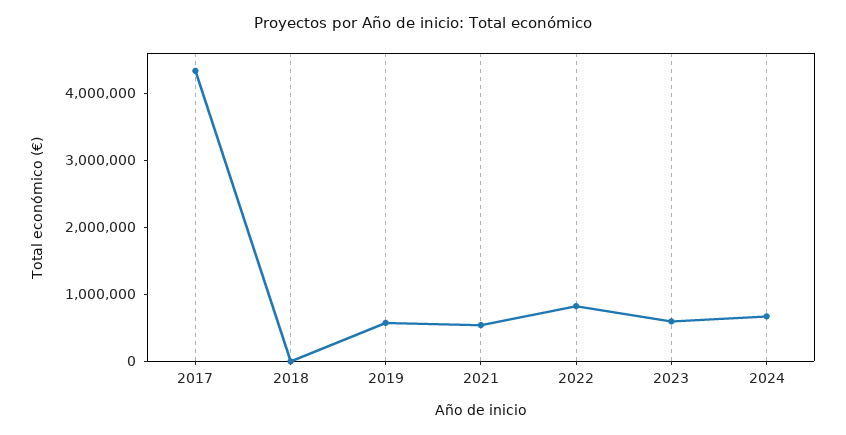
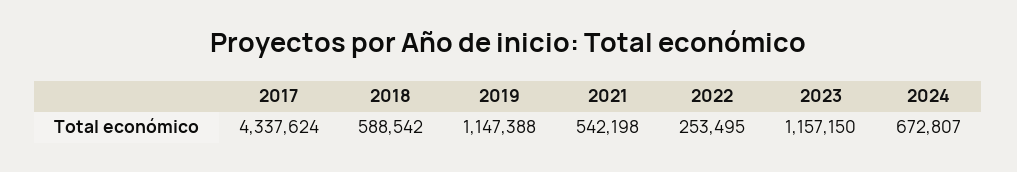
  {
    "2017": 4337624,
-   "2018": 0,
+   "2018": 588542,
-   "2019": 600000,
+   "2019": 1147388,
    "2021": 542198,
-   "2022": 800000,
+   "2022": 253495,
-   "2023": 600000,
+   "2023": 1157150,
    "2024": 672807
  }

